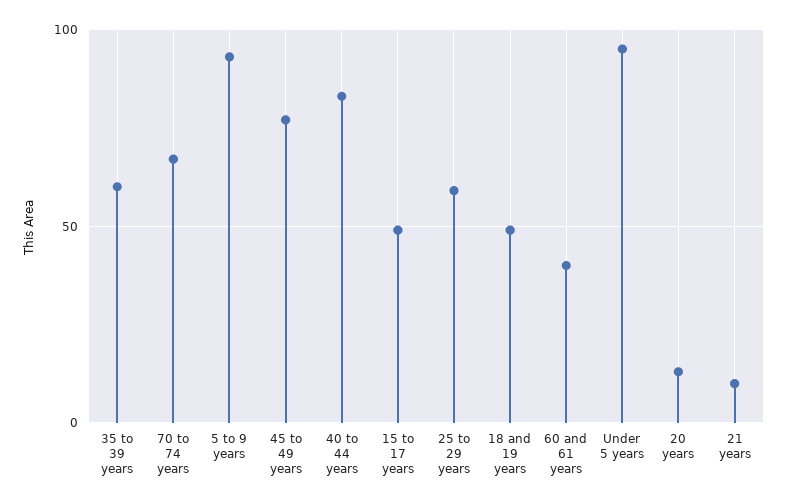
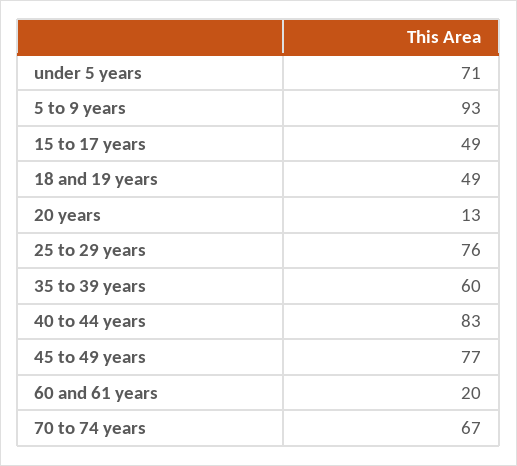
  {
    "35 to 39 years": 60,
    "70 to 74 years": 67,
    "5 to 9 years": 93,
    "45 to 49 years": 77,
    "40 to 44 years": 83,
    "15 to 17 years": 49,
-   "25 to 29 years": 60,
+   "25 to 29 years": 76,
    "18 and 19 years": 49,
-   "60 and 61 years": 40,
+   "60 and 61 years": 20,
-   "Under 5 years": 95,
+   "Under 5 years": 71,
-   "20 years": 13,
+   "20 years": 13
-   "21 years": 10
  }

